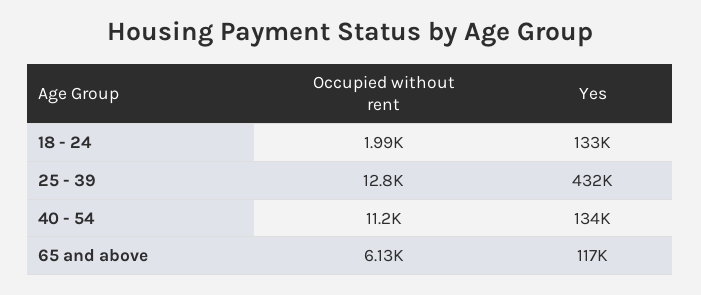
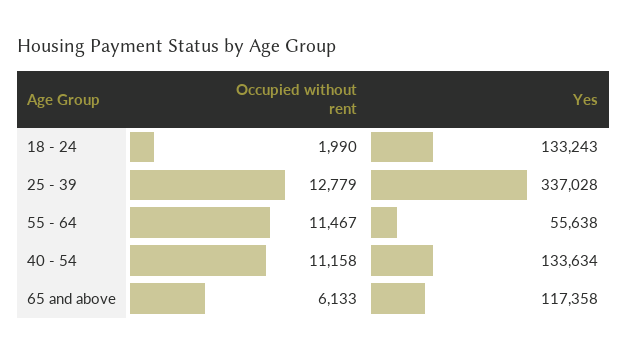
  {
    "Occupied without rent": {
      "18 - 24": 1990,
      "25 - 39": 12779,
      "40 - 54": 11158,
-     "65 and above": 6133
+     "65 and above": 6133,
+     "55 - 64": 11467
    },
    "Yes": {
      "18 - 24": 133243,
-     "25 - 39": 432000,
+     "25 - 39": 337028,
      "40 - 54": 133634,
-     "65 and above": 117358
+     "65 and above": 117358,
+     "55 - 64": 55638
    }
  }

